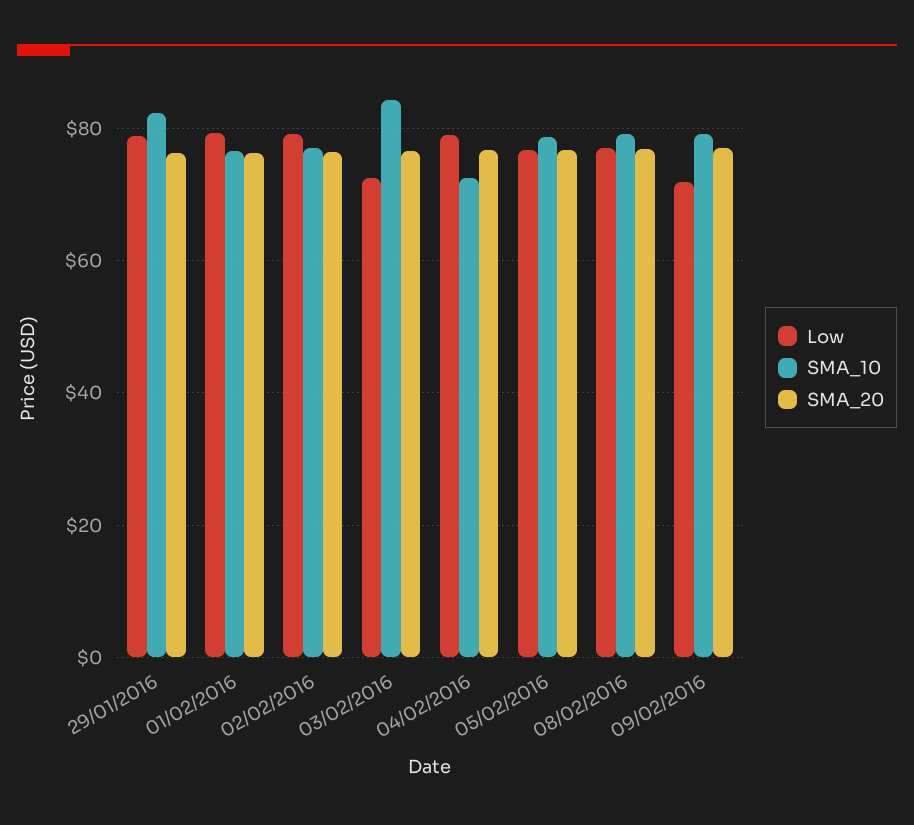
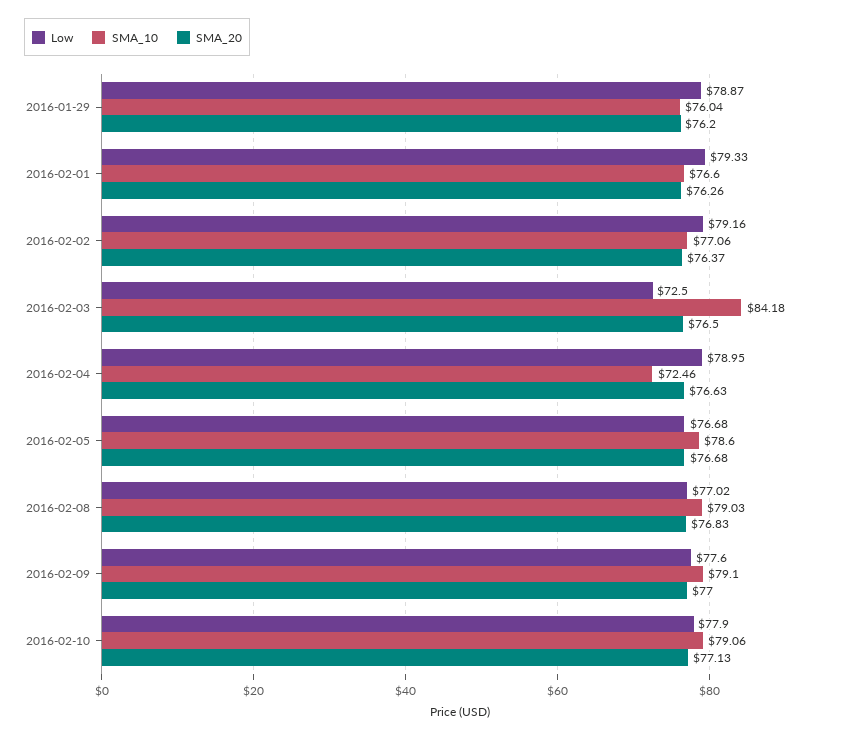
  {
    "Low": {
      "29/01/2016": 78.87,
      "01/02/2016": 79.33,
      "02/02/2016": 79.16,
      "03/02/2016": 72.5,
      "04/02/2016": 78.95,
      "05/02/2016": 76.68,
      "08/02/2016": 77.02,
-     "09/02/2016": 72
+     "09/02/2016": 77.6,
+     "2016-02-10": 77.9
    },
    "SMA_10": {
-     "29/01/2016": 82,
+     "29/01/2016": 76.04,
      "01/02/2016": 76.6,
      "02/02/2016": 77.06,
      "03/02/2016": 84.18,
      "04/02/2016": 72.46,
      "05/02/2016": 78.6,
      "08/02/2016": 79.03,
-     "09/02/2016": 79.1
+     "09/02/2016": 79.1,
+     "2016-02-10": 79.06
    },
    "SMA_20": {
      "29/01/2016": 76.2,
      "01/02/2016": 76.26,
      "02/02/2016": 76.37,
      "03/02/2016": 76.5,
      "04/02/2016": 76.63,
      "05/02/2016": 76.68,
      "08/02/2016": 76.83,
-     "09/02/2016": 77
+     "09/02/2016": 77,
+     "2016-02-10": 77.13
    }
  }

